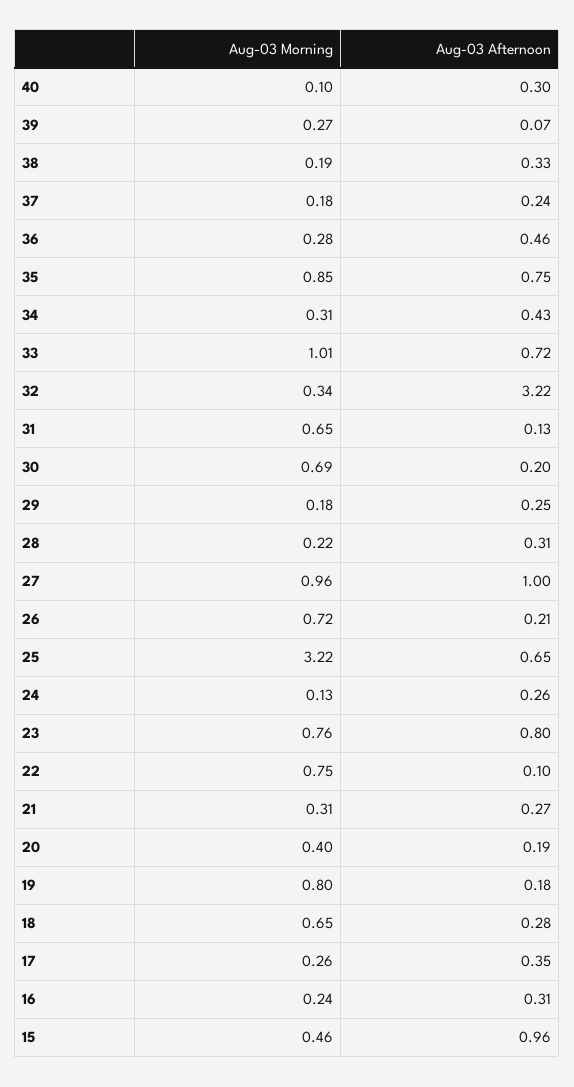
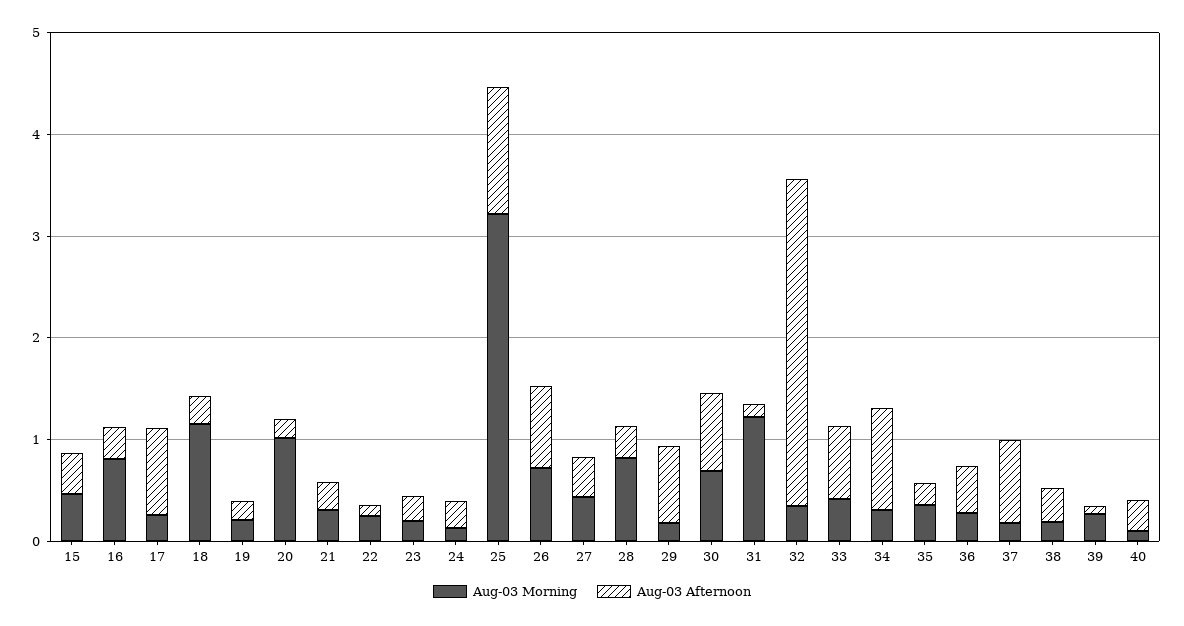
  {
    "Aug-03 Morning": {
      "40": 0.1,
      "39": 0.27,
      "38": 0.19,
      "37": 0.18,
      "36": 0.28,
-     "35": 0.85,
+     "35": 0.4,
      "34": 0.31,
-     "33": 1.01,
+     "33": 0.4,
      "32": 0.34,
-     "31": 0.65,
+     "31": 1.2,
      "30": 0.69,
      "29": 0.18,
-     "28": 0.22,
+     "28": 0.8,
-     "27": 0.96,
+     "27": 0.4,
      "26": 0.72,
      "25": 3.22,
      "24": 0.13,
-     "23": 0.76,
+     "23": 0.2,
-     "22": 0.75,
+     "22": 0.2,
      "21": 0.31,
-     "20": 0.4,
+     "20": 1,
-     "19": 0.8,
+     "19": 0.2,
-     "18": 0.65,
+     "18": 1.2,
      "17": 0.26,
-     "16": 0.24,
+     "16": 0.8,
      "15": 0.46
    },
    "Aug-03 Afternoon": {
      "40": 0.3,
      "39": 0.07,
      "38": 0.33,
-     "37": 0.24,
+     "37": 0.8,
      "36": 0.46,
-     "35": 0.75,
+     "35": 0.2,
-     "34": 0.43,
+     "34": 1,
      "33": 0.72,
      "32": 3.22,
      "31": 0.13,
-     "30": 0.2,
+     "30": 0.8,
-     "29": 0.25,
+     "29": 0.8,
      "28": 0.31,
-     "27": 1,
+     "27": 0.4,
-     "26": 0.21,
+     "26": 0.8,
-     "25": 0.65,
+     "25": 1.2,
      "24": 0.26,
-     "23": 0.8,
+     "23": 0.2,
      "22": 0.1,
      "21": 0.27,
      "20": 0.19,
      "19": 0.18,
      "18": 0.28,
-     "17": 0.35,
+     "17": 0.8,
      "16": 0.31,
-     "15": 0.96
+     "15": 0.4
    }
  }

